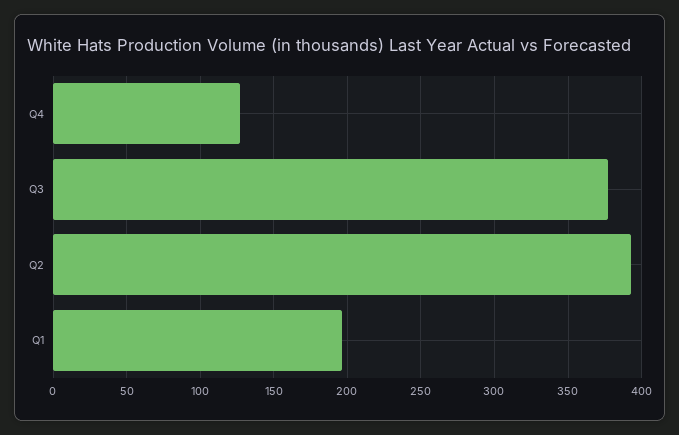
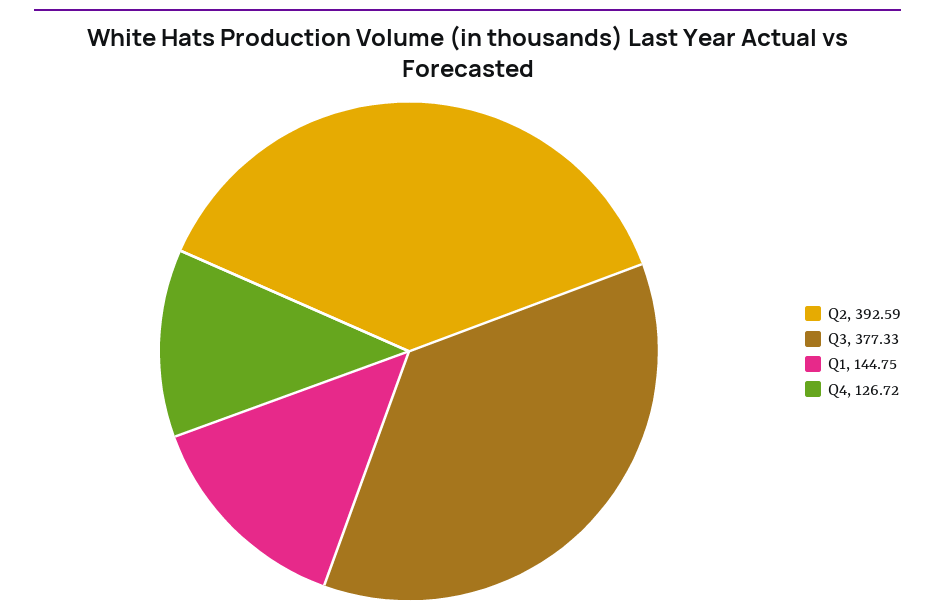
  {
    "Q4": 126.72,
    "Q3": 377.33,
    "Q2": 392.59,
-   "Q1": 195
+   "Q1": 144.75
  }

